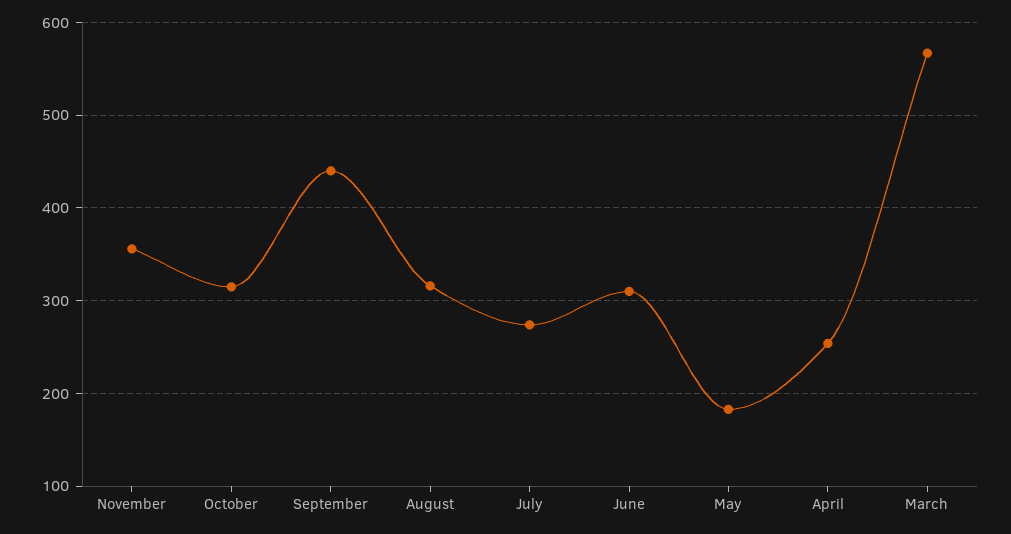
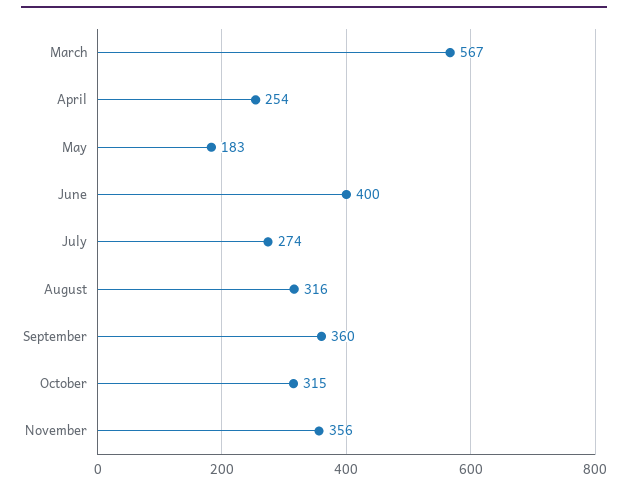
  {
    "November": 356,
    "October": 315,
-   "September": 440,
+   "September": 360,
    "August": 316,
    "July": 274,
-   "June": 310,
+   "June": 400,
    "May": 183,
    "April": 254,
    "March": 567
  }

